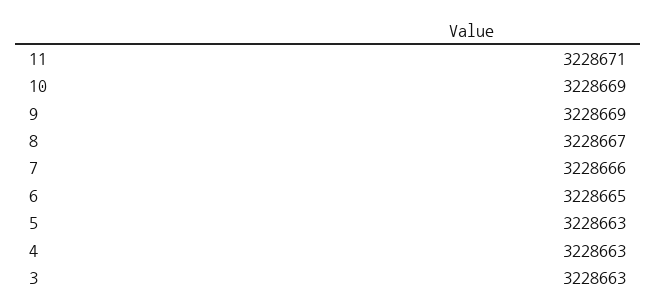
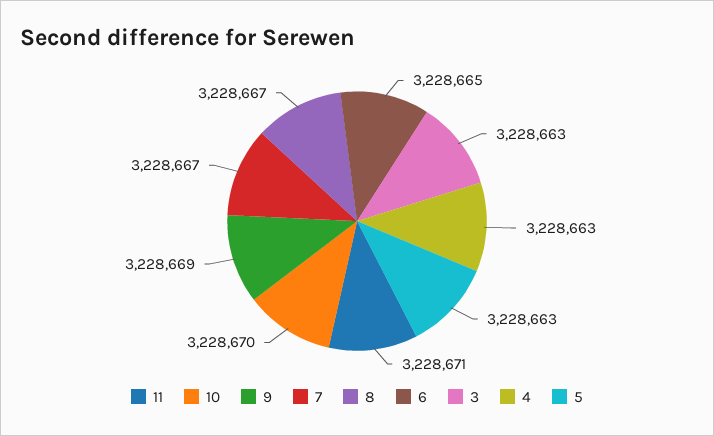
  {
    "11": 3228671,
-   "10": 3228669,
+   "10": 3228670,
    "9": 3228669,
    "8": 3228667,
-   "7": 3228666,
+   "7": 3228667,
    "6": 3228665,
    "5": 3228663,
    "4": 3228663,
    "3": 3228663
  }

